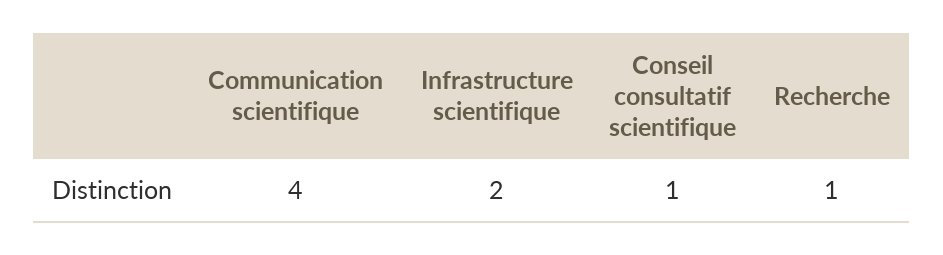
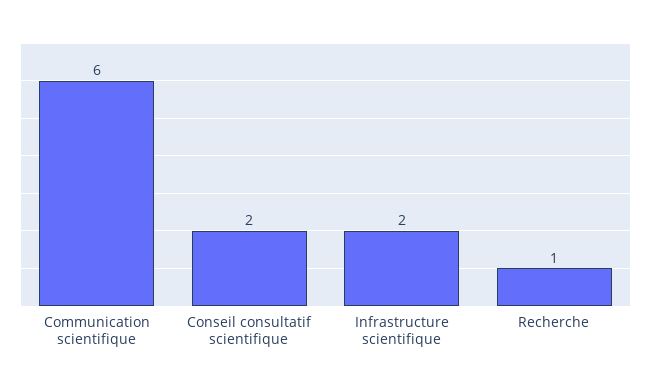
  {
-   "Communication scientifique": 4,
+   "Communication scientifique": 6,
    "Infrastructure scientifique": 2,
-   "Conseil consultatif scientifique": 1,
+   "Conseil consultatif scientifique": 2,
    "Recherche": 1
  }

